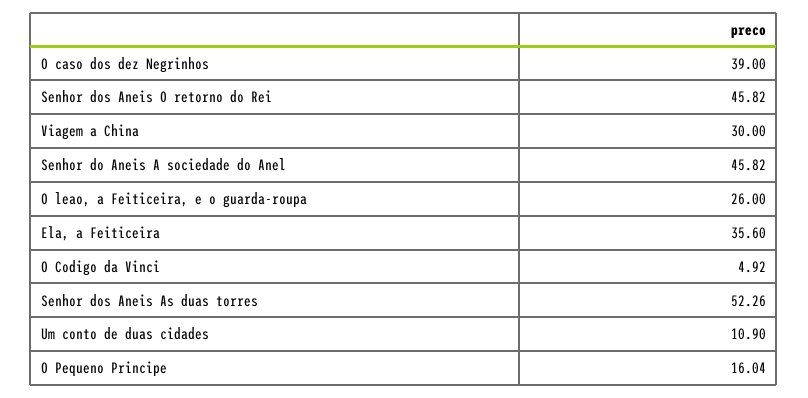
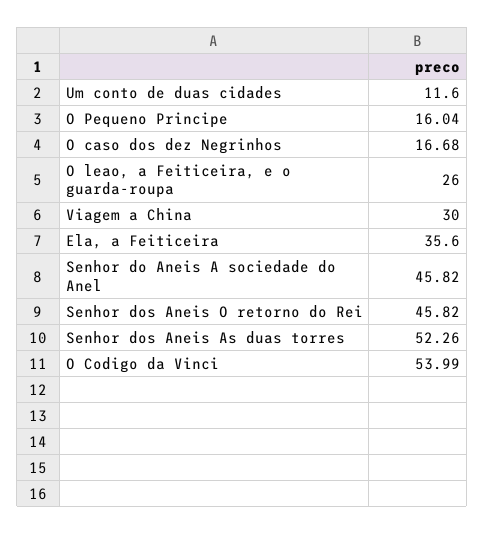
  {
-   "O caso dos dez Negrinhos": 39,
+   "O caso dos dez Negrinhos": 16.68,
    "Senhor dos Aneis O retorno do Rei": 45.82,
    "Viagem a China": 30,
    "Senhor do Aneis A sociedade do Anel": 45.82,
    "O leao, a Feiticeira, e o guarda-roupa": 26,
    "Ela, a Feiticeira": 35.6,
-   "O Codigo da Vinci": 4.92,
+   "O Codigo da Vinci": 53.99,
    "Senhor dos Aneis As duas torres": 52.26,
-   "Um conto de duas cidades": 10.9,
+   "Um conto de duas cidades": 11.6,
    "O Pequeno Principe": 16.04
  }

